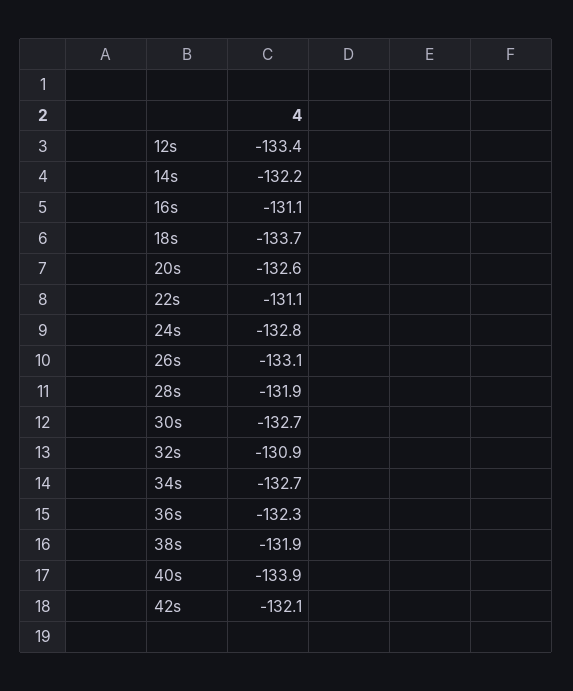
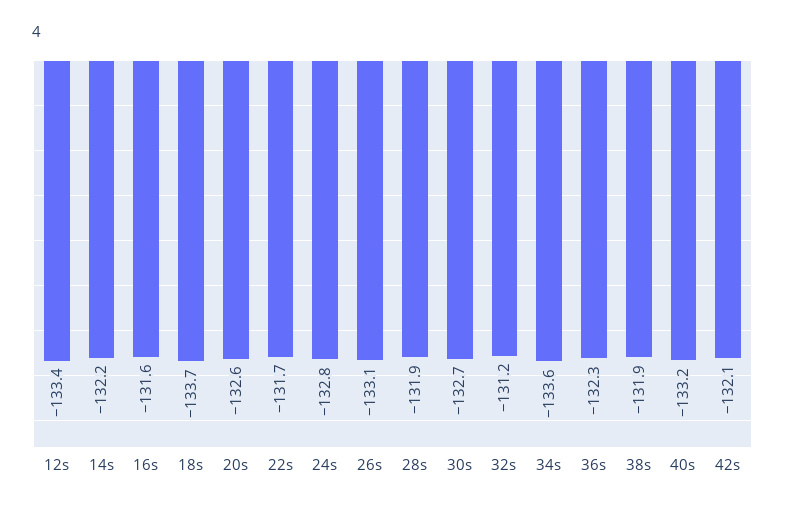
  {
    "12s": -133.4,
    "14s": -132.2,
-   "16s": -131.1,
+   "16s": -131.6,
    "18s": -133.7,
    "20s": -132.6,
-   "22s": -131.1,
+   "22s": -131.7,
    "24s": -132.8,
    "26s": -133.1,
    "28s": -131.9,
    "30s": -132.7,
-   "32s": -130.9,
+   "32s": -131.2,
-   "34s": -132.7,
+   "34s": -133.6,
    "36s": -132.3,
    "38s": -131.9,
-   "40s": -133.9,
+   "40s": -133.2,
    "42s": -132.1
  }

